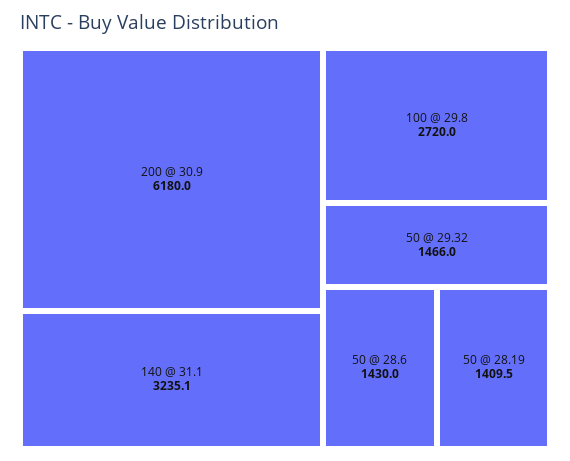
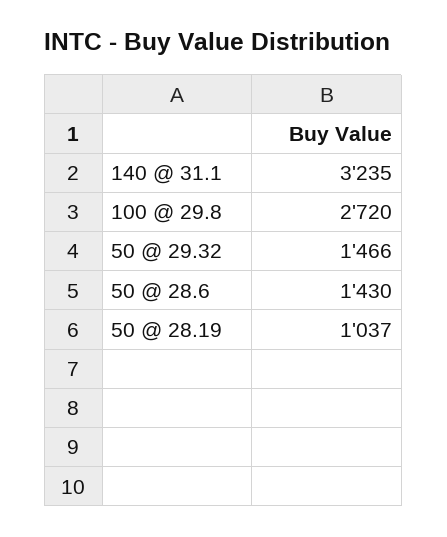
  {
-   "200 @ 30.9": 6180,
    "140 @ 31.1": 3235.1,
    "100 @ 29.8": 2720,
    "50 @ 29.32": 1466,
    "50 @ 28.6": 1430,
-   "50 @ 28.19": 1409.5
+   "50 @ 28.19": 1037
  }

